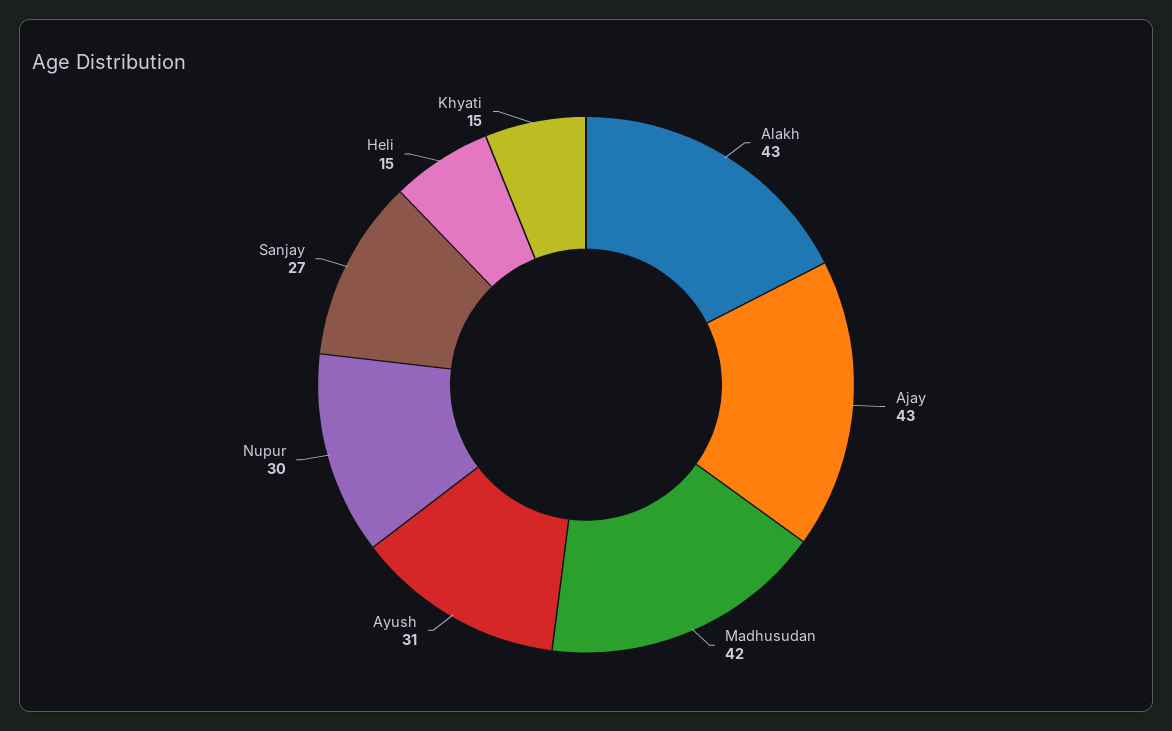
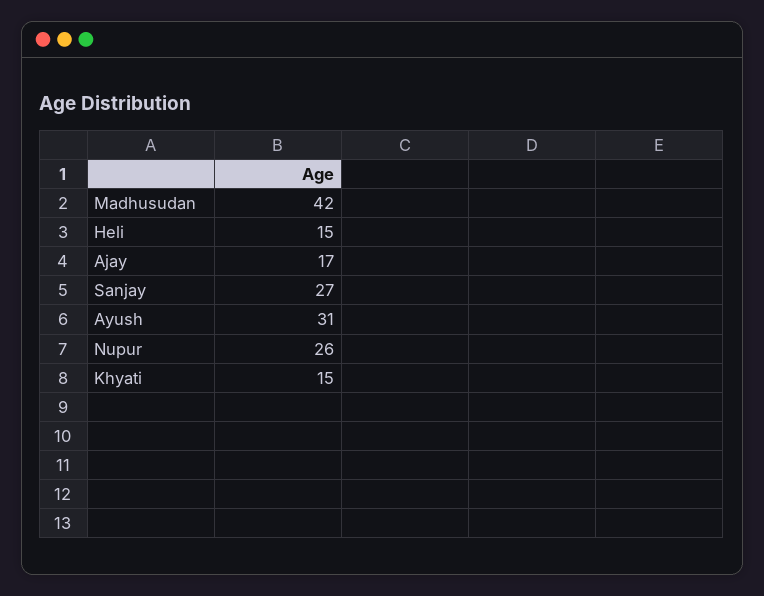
  {
-   "Alakh": 43,
-   "Ajay": 43,
+   "Ajay": 17,
    "Madhusudan": 42,
    "Ayush": 31,
-   "Nupur": 30,
+   "Nupur": 26,
    "Sanjay": 27,
    "Heli": 15,
    "Khyati": 15
  }

